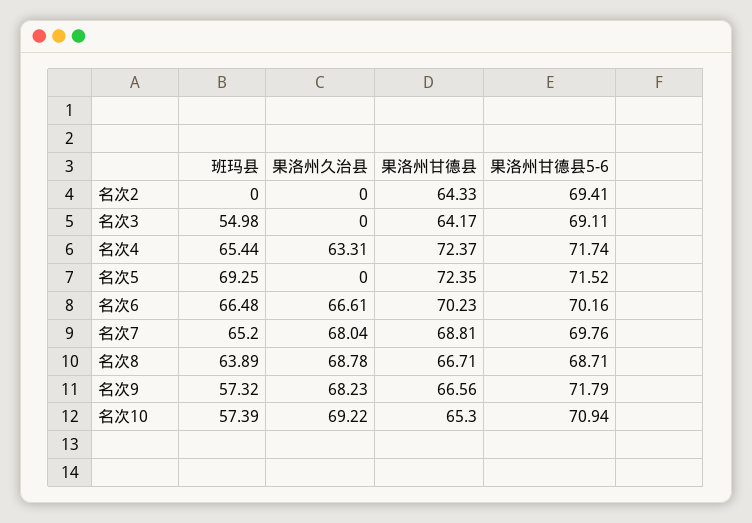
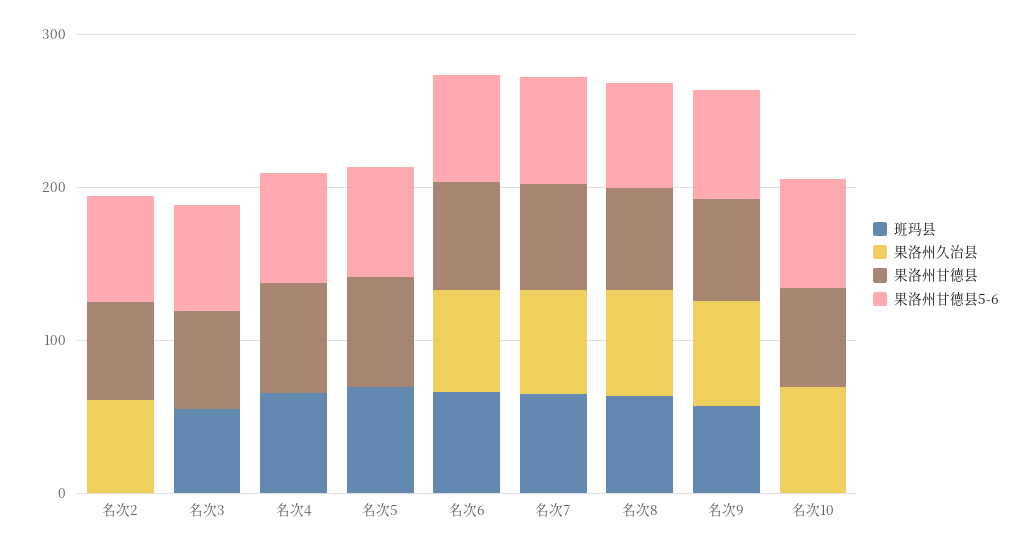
  {
    "班玛县": {
      "名次2": 0,
      "名次3": 54.98,
      "名次4": 65.44,
      "名次5": 69.25,
      "名次6": 66.48,
      "名次7": 65.2,
      "名次8": 63.89,
      "名次9": 57.32,
-     "名次10": 57.39
+     "名次10": 0
    },
    "果洛州久治县": {
-     "名次2": 0,
+     "名次2": 60,
      "名次3": 0,
-     "名次4": 63.31,
+     "名次4": 0,
      "名次5": 0,
      "名次6": 66.61,
      "名次7": 68.04,
      "名次8": 68.78,
      "名次9": 68.23,
      "名次10": 69.22
    },
    "果洛州甘德县": {
      "名次2": 64.33,
      "名次3": 64.17,
      "名次4": 72.37,
      "名次5": 72.35,
      "名次6": 70.23,
      "名次7": 68.81,
      "名次8": 66.71,
      "名次9": 66.56,
      "名次10": 65.3
    },
    "果洛州甘德县5-6": {
      "名次2": 69.41,
      "名次3": 69.11,
      "名次4": 71.74,
      "名次5": 71.52,
      "名次6": 70.16,
      "名次7": 69.76,
      "名次8": 68.71,
      "名次9": 71.79,
      "名次10": 70.94
    }
  }

